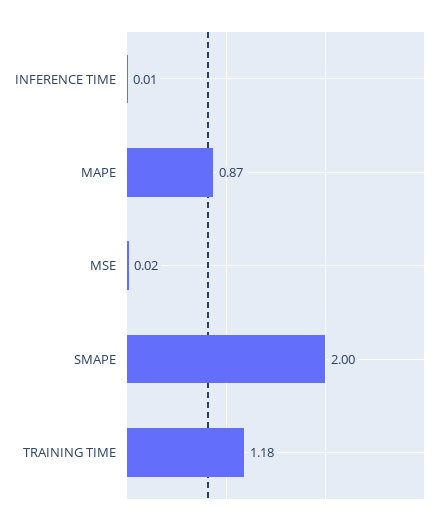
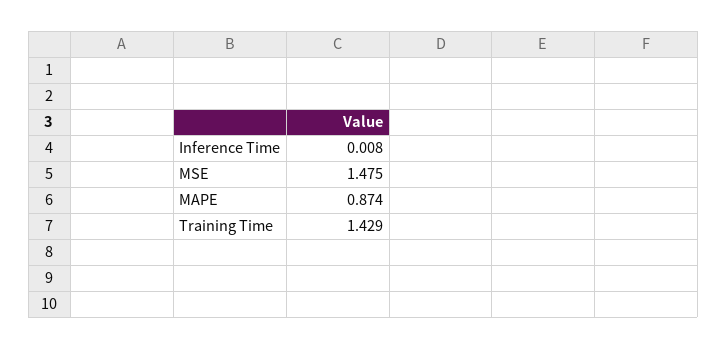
  {
    "INFERENCE TIME": 0.008,
    "MAPE": 0.874,
-   "MSE": 0.02,
+   "MSE": 1.475,
-   "SMAPE": 2,
-   "TRAINING TIME": 1.18
+   "TRAINING TIME": 1.429
  }

